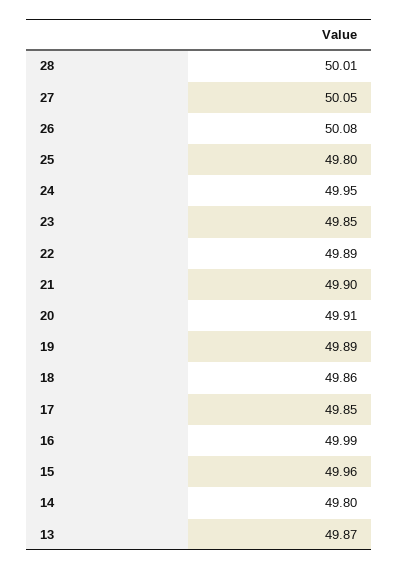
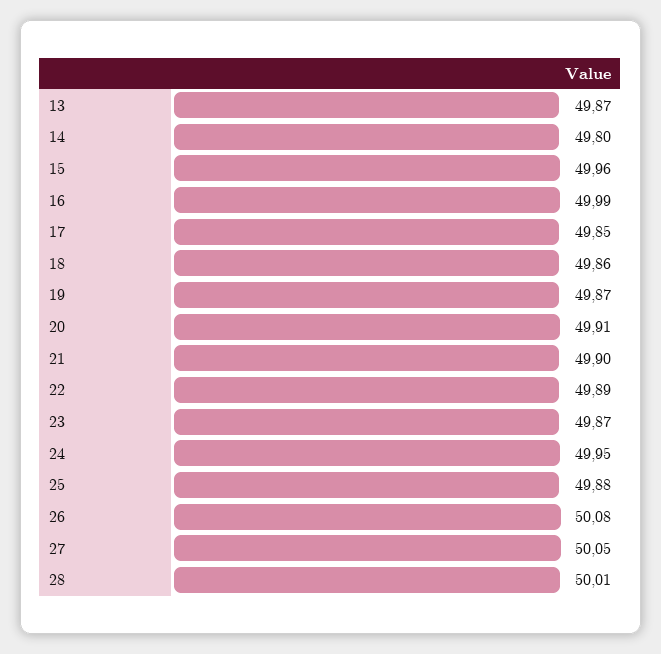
  {
    "28": 50.01,
    "27": 50.05,
    "26": 50.08,
-   "25": 49.8,
+   "25": 49.88,
    "24": 49.95,
-   "23": 49.85,
+   "23": 49.87,
    "22": 49.89,
    "21": 49.9,
    "20": 49.91,
-   "19": 49.89,
+   "19": 49.87,
    "18": 49.86,
    "17": 49.85,
    "16": 49.99,
    "15": 49.96,
    "14": 49.8,
    "13": 49.87
  }

